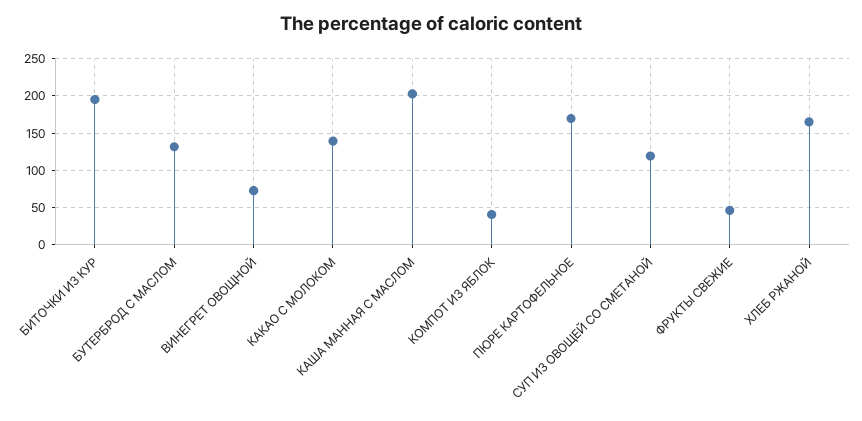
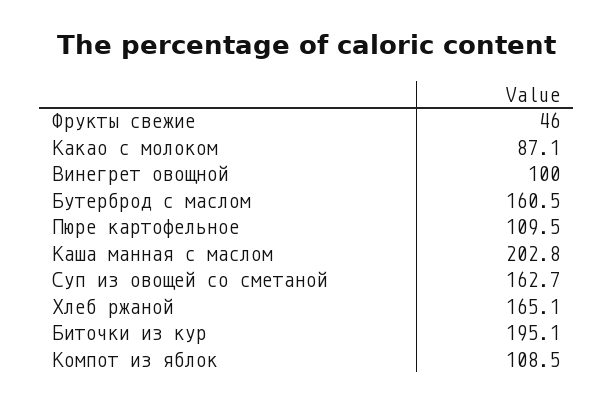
  {
    "БИТОЧКИ ИЗ КУР": 195.1,
-   "БУТЕРБРОД С МАСЛОМ": 130,
+   "БУТЕРБРОД С МАСЛОМ": 160.5,
-   "ВИНЕГРЕТ ОВОЩНОЙ": 70,
+   "ВИНЕГРЕТ ОВОЩНОЙ": 100,
-   "КАКАО С МОЛОКОМ": 140,
+   "КАКАО С МОЛОКОМ": 87.1,
    "КАША МАННАЯ С МАСЛОМ": 202.8,
-   "КОМПОТ ИЗ ЯБЛОК": 40,
+   "КОМПОТ ИЗ ЯБЛОК": 108.5,
-   "ПЮРЕ КАРТОФЕЛЬНОЕ": 170,
+   "ПЮРЕ КАРТОФЕЛЬНОЕ": 109.5,
-   "СУП ИЗ ОВОЩЕЙ СО СМЕТАНОЙ": 120,
+   "СУП ИЗ ОВОЩЕЙ СО СМЕТАНОЙ": 162.7,
    "ФРУКТЫ СВЕЖИЕ": 46,
    "ХЛЕБ РЖАНОЙ": 165.1
  }

